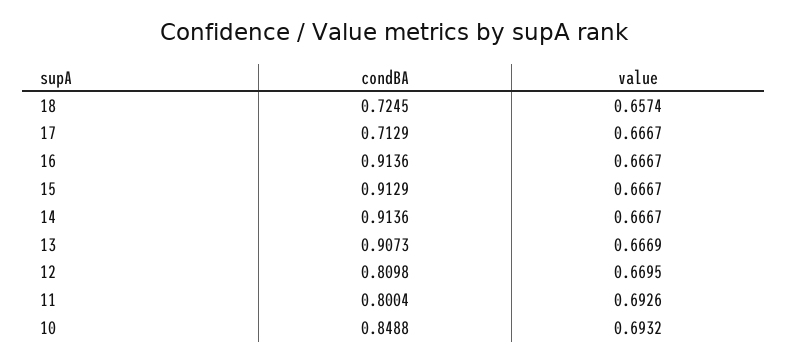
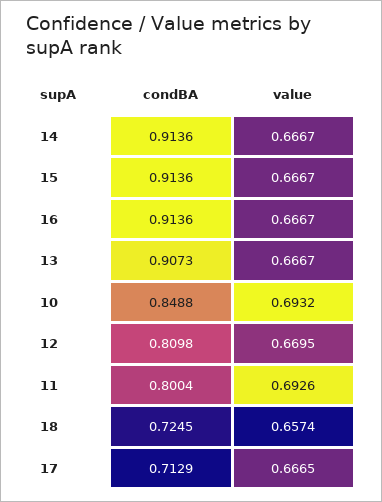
  {
    "condBA": {
      "18": 0.7245,
      "17": 0.7129,
      "16": 0.9136,
-     "15": 0.9129,
+     "15": 0.9136,
      "14": 0.9136,
      "13": 0.9073,
      "12": 0.8098,
      "11": 0.8004,
      "10": 0.8488
    },
    "value": {
      "18": 0.6574,
-     "17": 0.6667,
+     "17": 0.6665,
      "16": 0.6667,
      "15": 0.6667,
      "14": 0.6667,
-     "13": 0.6669,
+     "13": 0.6667,
      "12": 0.6695,
      "11": 0.6926,
      "10": 0.6932
    }
  }

